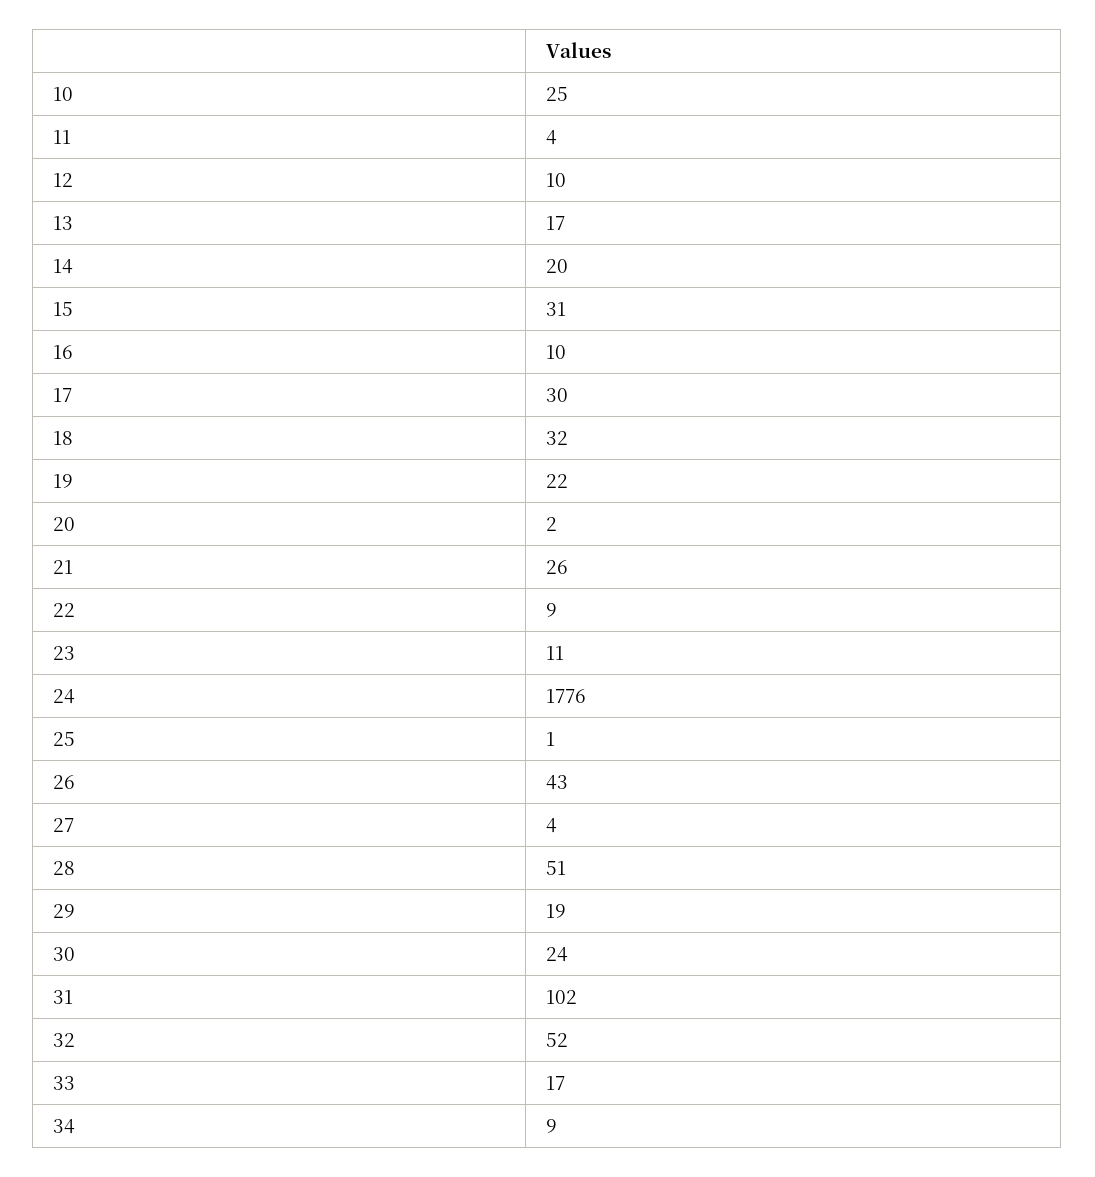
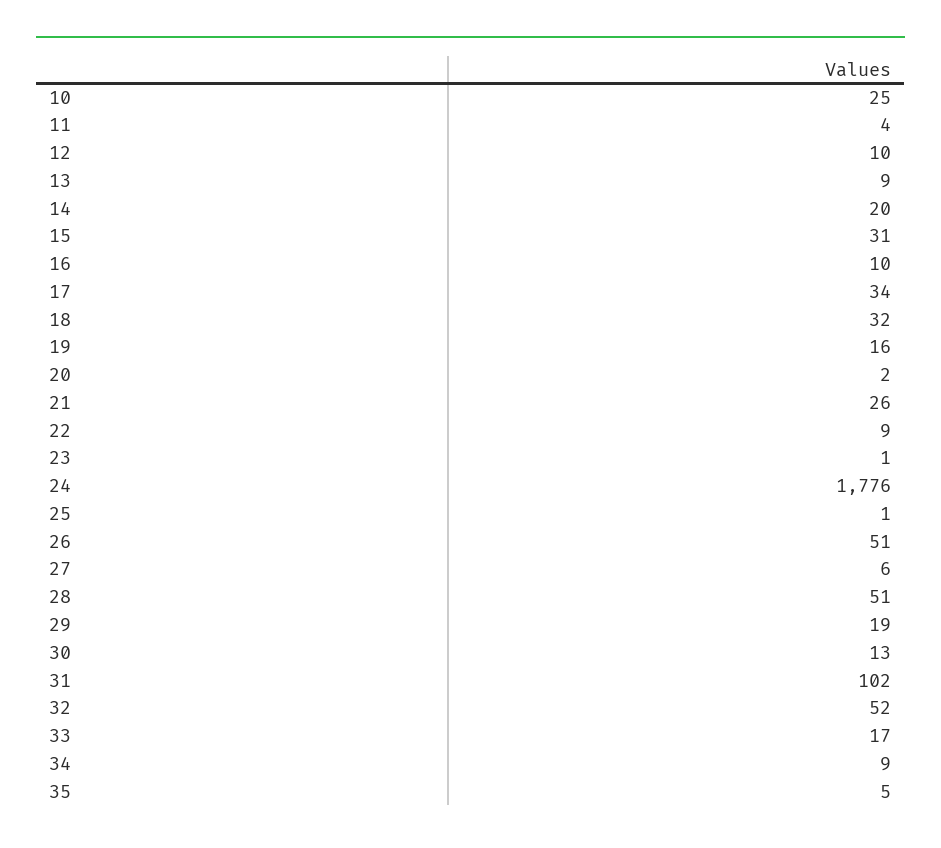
  {
    "10": 25,
    "11": 4,
    "12": 10,
-   "13": 17,
+   "13": 9,
    "14": 20,
    "15": 31,
    "16": 10,
-   "17": 30,
+   "17": 34,
    "18": 32,
-   "19": 22,
+   "19": 16,
    "20": 2,
    "21": 26,
    "22": 9,
-   "23": 11,
+   "23": 1,
    "24": 1776,
    "25": 1,
-   "26": 43,
+   "26": 51,
-   "27": 4,
+   "27": 6,
    "28": 51,
    "29": 19,
-   "30": 24,
+   "30": 13,
    "31": 102,
    "32": 52,
    "33": 17,
-   "34": 9
+   "34": 9,
+   "35": 5
  }

